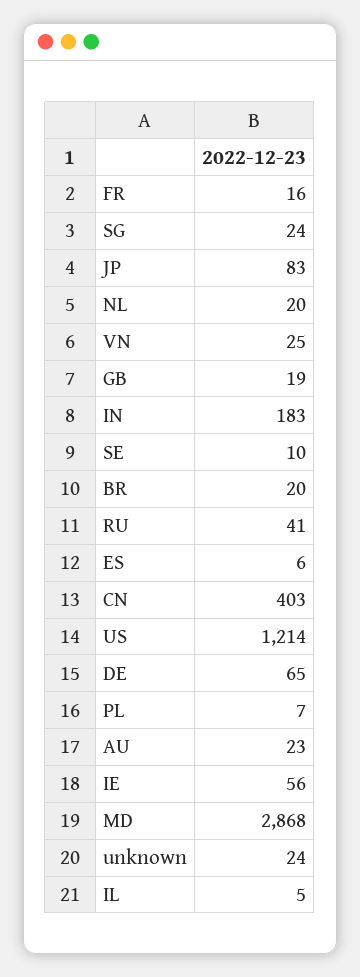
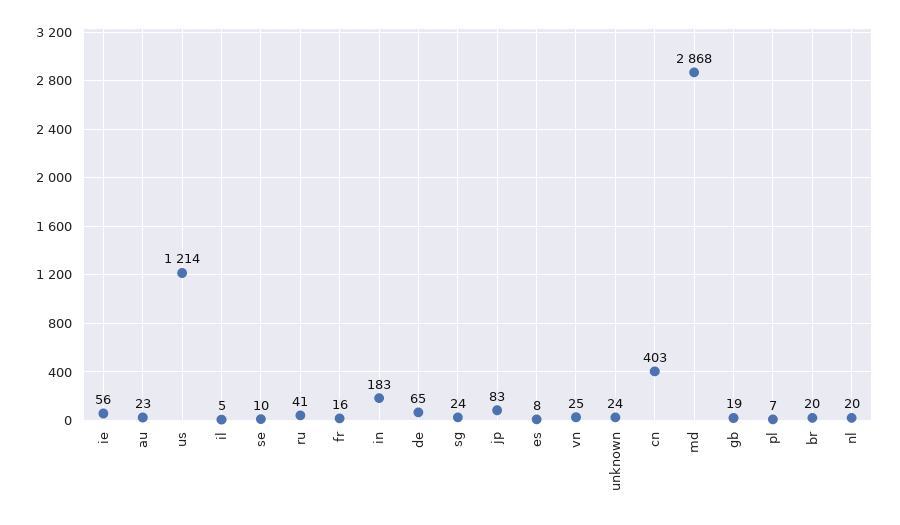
  {
    "FR": 16,
    "SG": 24,
    "JP": 83,
    "NL": 20,
    "VN": 25,
    "GB": 19,
    "IN": 183,
    "SE": 10,
    "BR": 20,
    "RU": 41,
-   "ES": 6,
+   "ES": 8,
    "CN": 403,
    "US": 1214,
    "DE": 65,
    "PL": 7,
    "AU": 23,
    "IE": 56,
    "MD": 2868,
    "unknown": 24,
    "IL": 5
  }

